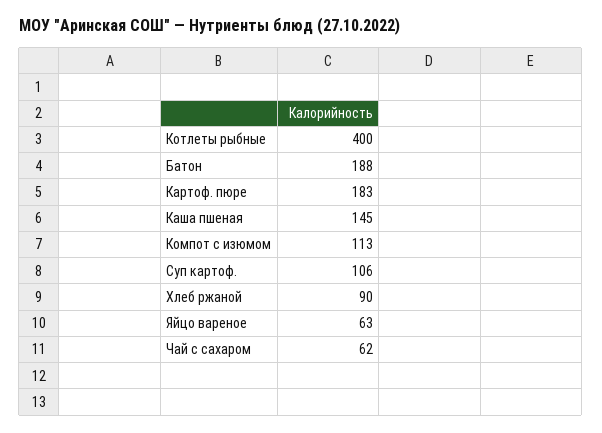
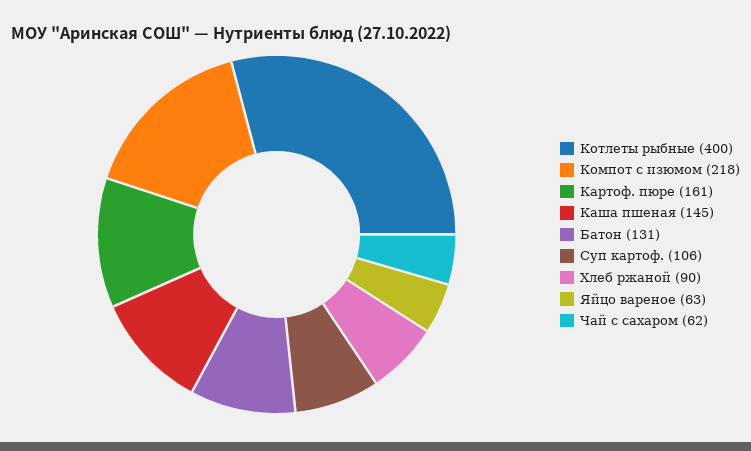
  {
    "Котлеты рыбные": 400,
-   "Батон": 188,
+   "Батон": 131,
-   "Картоф. пюре": 183,
+   "Картоф. пюре": 161,
    "Каша пшеная": 145,
-   "Компот с изюмом": 113,
+   "Компот с изюмом": 218,
    "Суп картоф.": 106,
    "Хлеб ржаной": 90,
    "Яйцо вареное": 63,
    "Чай с сахаром": 62
  }

